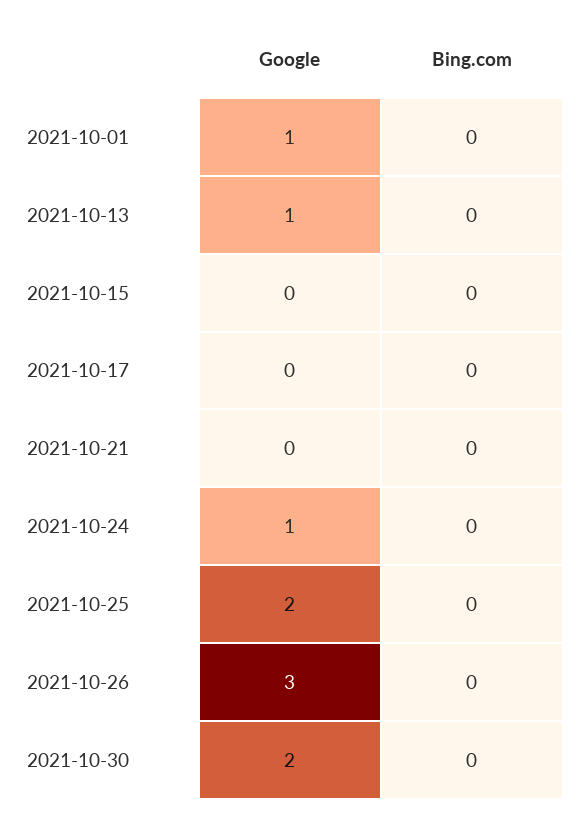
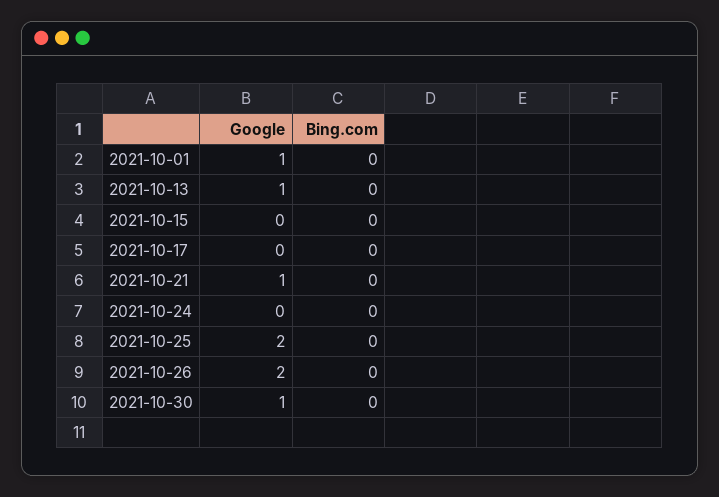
  {
    "Google": {
      "2021-10-01": 1,
      "2021-10-13": 1,
      "2021-10-15": 0,
      "2021-10-17": 0,
-     "2021-10-21": 0,
+     "2021-10-21": 1,
-     "2021-10-24": 1,
+     "2021-10-24": 0,
      "2021-10-25": 2,
-     "2021-10-26": 3,
+     "2021-10-26": 2,
-     "2021-10-30": 2
+     "2021-10-30": 1
    },
    "Bing.com": {
      "2021-10-01": 0,
      "2021-10-13": 0,
      "2021-10-15": 0,
      "2021-10-17": 0,
      "2021-10-21": 0,
      "2021-10-24": 0,
      "2021-10-25": 0,
      "2021-10-26": 0,
      "2021-10-30": 0
    }
  }

